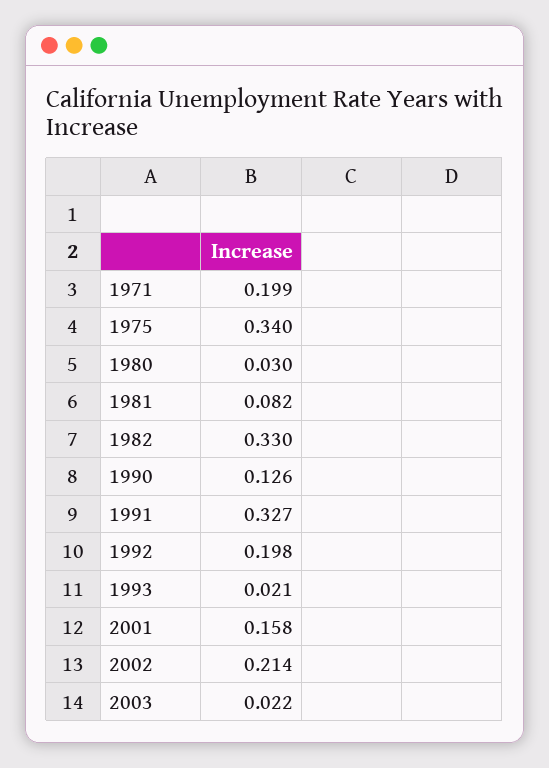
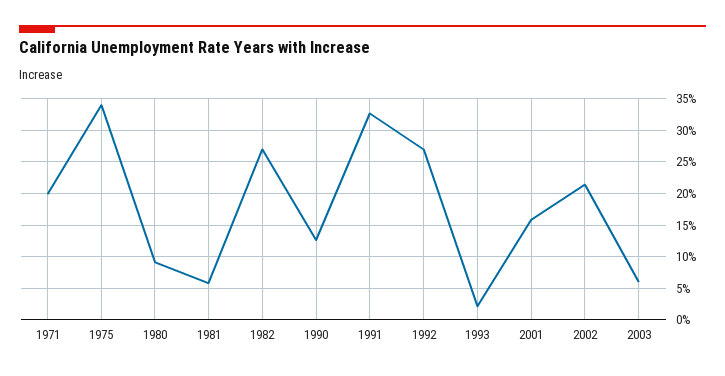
  {
    "1971": 0.199,
    "1975": 0.34,
-   "1980": 0.03,
+   "1980": 0.09,
-   "1981": 0.082,
+   "1981": 0.06,
-   "1982": 0.33,
+   "1982": 0.27,
    "1990": 0.126,
    "1991": 0.327,
-   "1992": 0.198,
+   "1992": 0.27,
    "1993": 0.021,
    "2001": 0.158,
    "2002": 0.214,
-   "2003": 0.022
+   "2003": 0.06
  }

